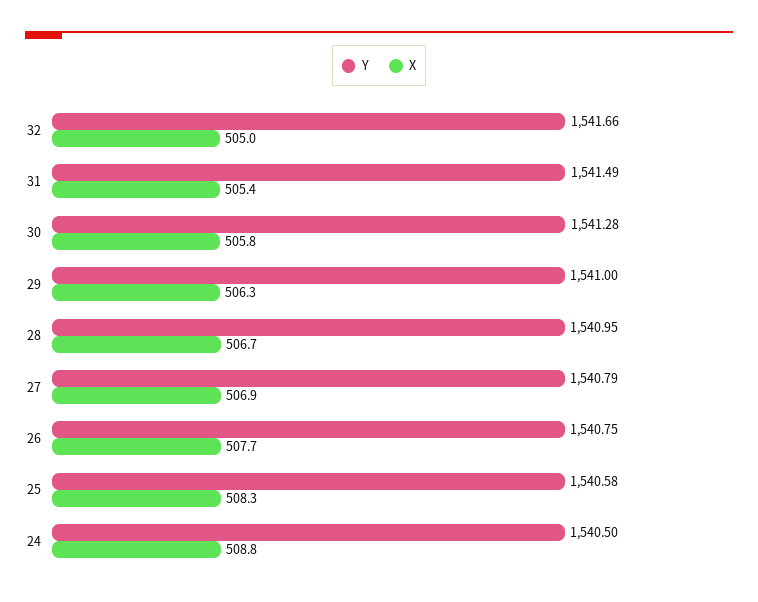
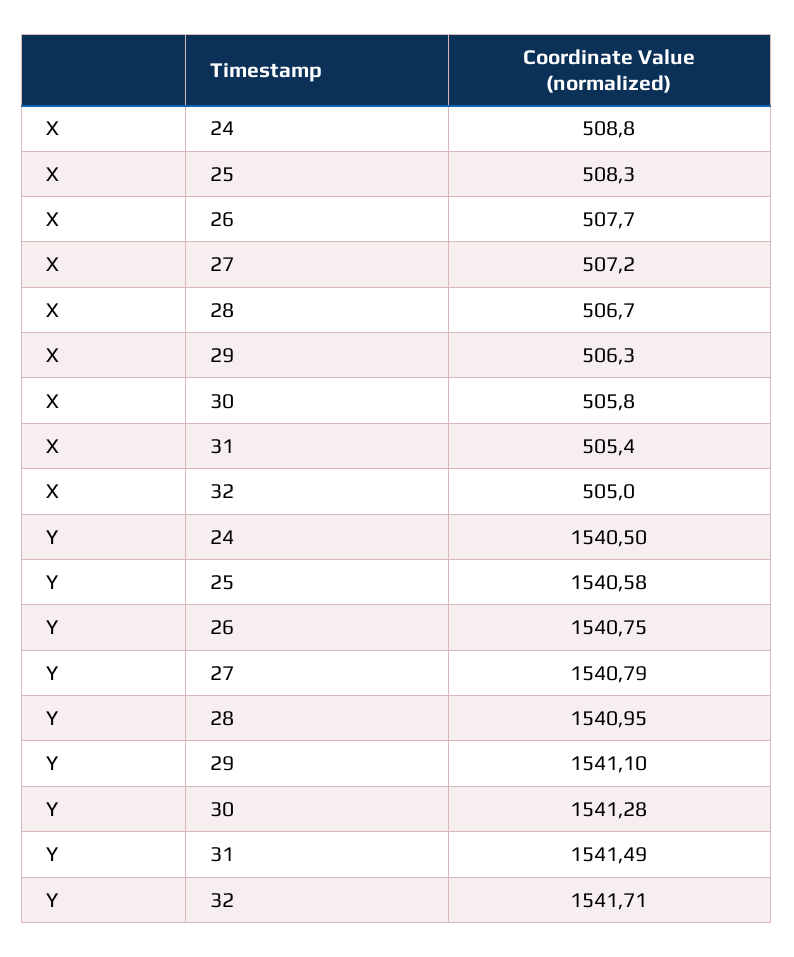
  {
    "Y": {
-     "32": 1541.66,
+     "32": 1541.71,
      "31": 1541.49,
      "30": 1541.28,
-     "29": 1541,
+     "29": 1541.1,
      "28": 1540.95,
      "27": 1540.79,
      "26": 1540.75,
      "25": 1540.58,
      "24": 1540.5
    },
    "X": {
      "32": 505,
      "31": 505.4,
      "30": 505.8,
      "29": 506.3,
      "28": 506.7,
-     "27": 506.9,
+     "27": 507.2,
      "26": 507.7,
      "25": 508.3,
      "24": 508.8
    }
  }

